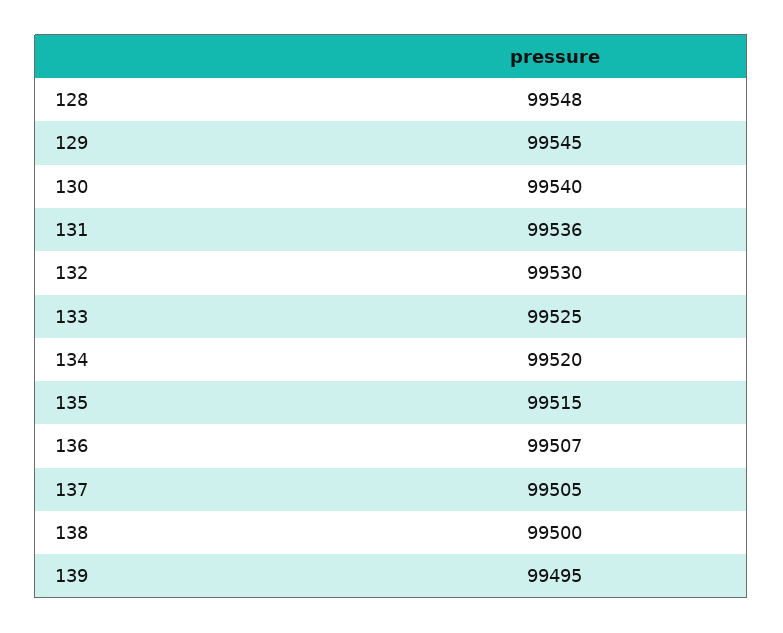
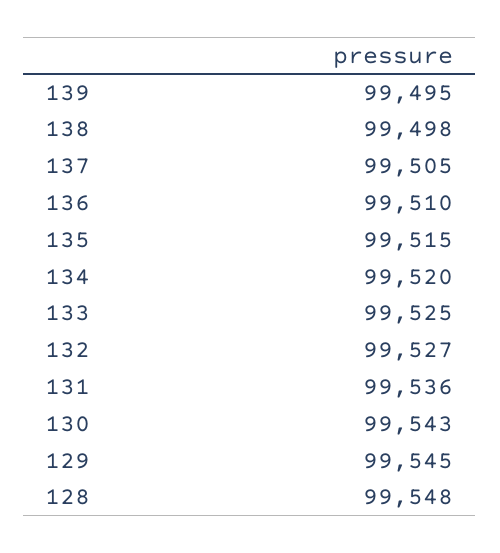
  {
    "128": 99548,
    "129": 99545,
-   "130": 99540,
+   "130": 99543,
    "131": 99536,
-   "132": 99530,
+   "132": 99527,
    "133": 99525,
    "134": 99520,
    "135": 99515,
-   "136": 99507,
+   "136": 99510,
    "137": 99505,
-   "138": 99500,
+   "138": 99498,
    "139": 99495
  }

